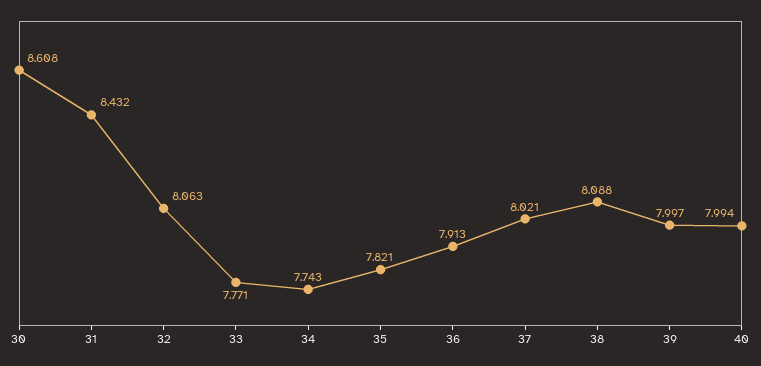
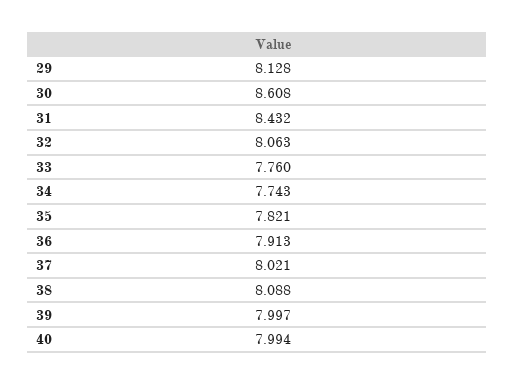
  {
    "30": 8.608,
    "31": 8.432,
    "32": 8.063,
-   "33": 7.771,
+   "33": 7.76,
    "34": 7.743,
    "35": 7.821,
    "36": 7.913,
    "37": 8.021,
    "38": 8.088,
    "39": 7.997,
-   "40": 7.994
+   "40": 7.994,
+   "29": 8.128
  }

